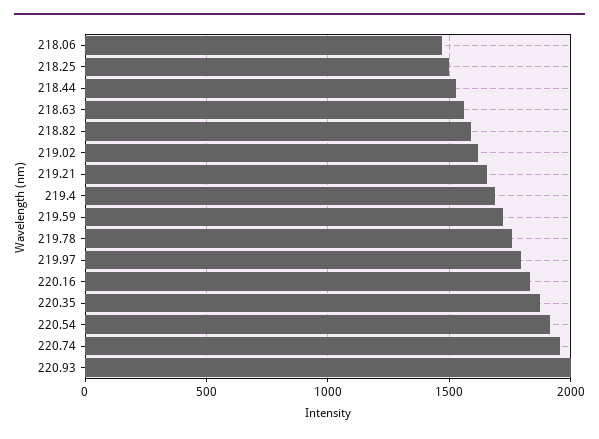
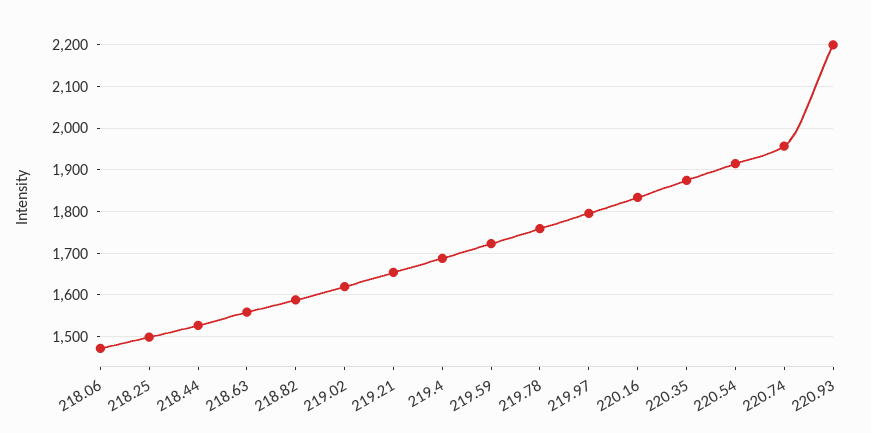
  {
    "218.06": 1480,
    "218.25": 1500,
    "218.44": 1520,
    "218.63": 1560,
    "218.82": 1580,
    "219.02": 1620,
    "219.21": 1660,
    "219.4": 1680,
    "219.59": 1720,
    "219.78": 1760,
    "219.97": 1800,
    "220.16": 1840,
    "220.35": 1880,
    "220.54": 1920,
    "220.74": 1960,
-   "220.93": 2000
+   "220.93": 2200
  }

